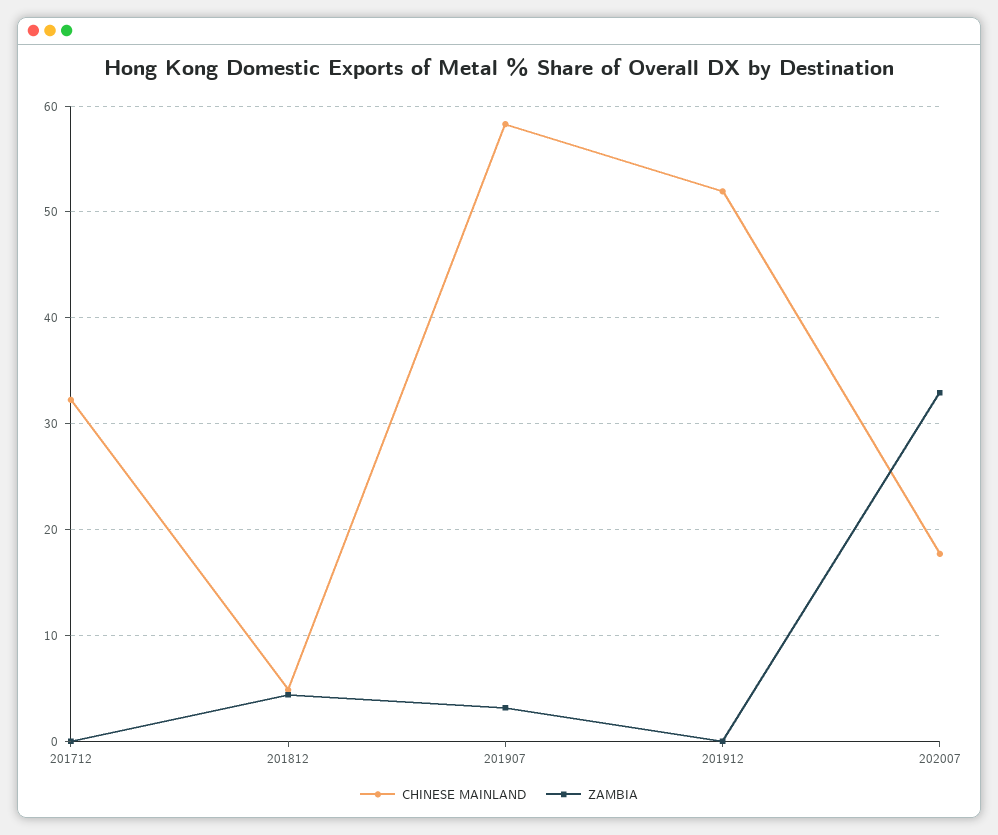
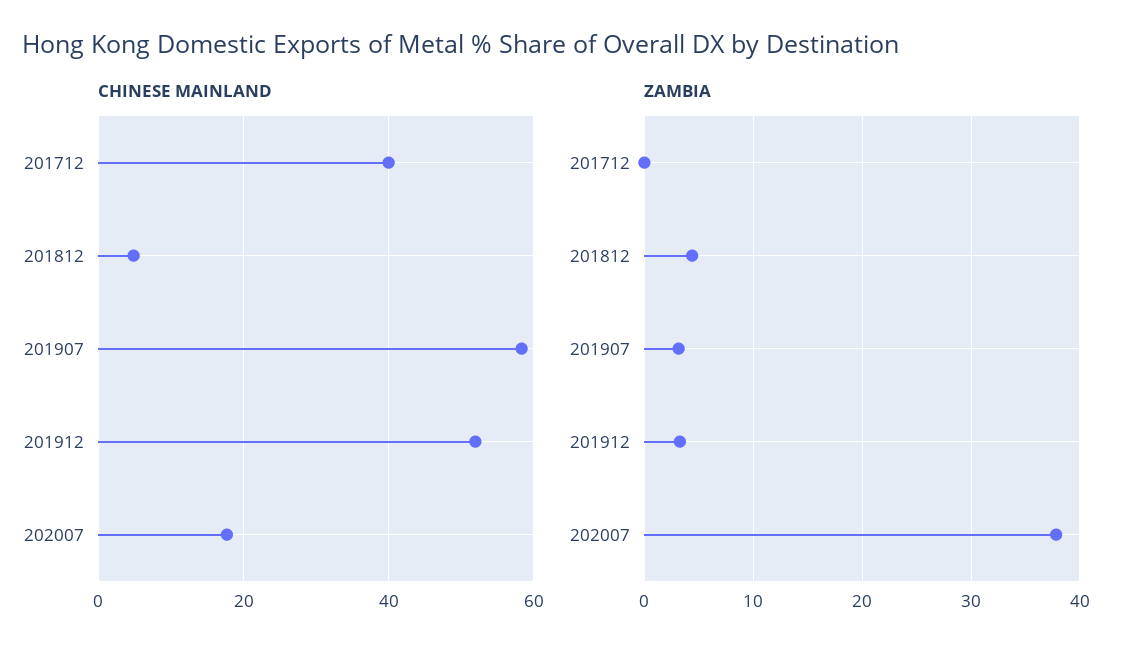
  {
    "CHINESE MAINLAND": {
-     "201712": 32,
+     "201712": 40,
      "201812": 5,
      "201907": 58,
      "201912": 52,
      "202007": 18
    },
    "ZAMBIA": {
      "201712": 0,
      "201812": 4,
      "201907": 3,
-     "201912": 0,
+     "201912": 3,
-     "202007": 33
+     "202007": 38
    }
  }

